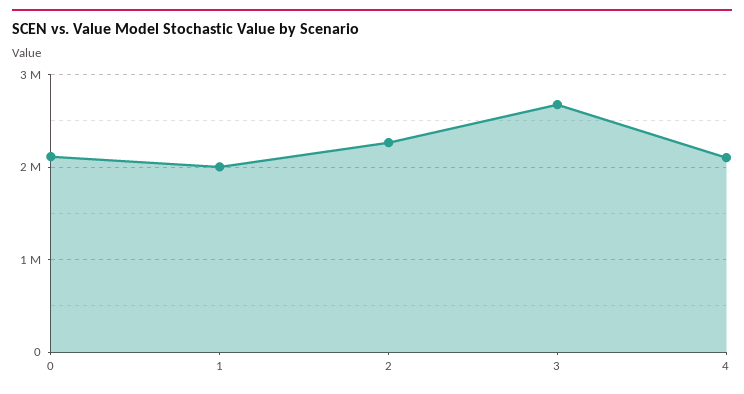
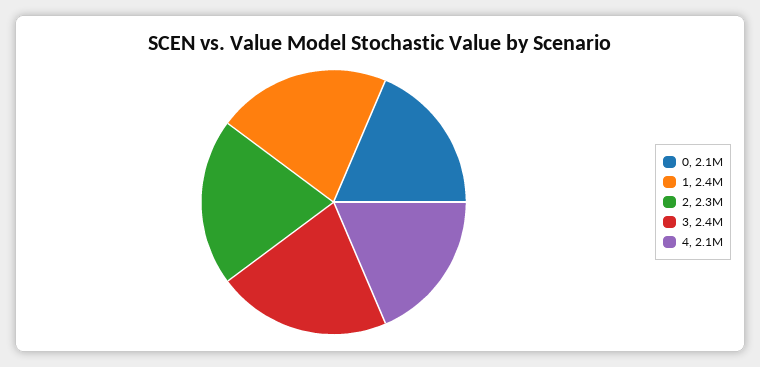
  {
    "0": 2100000,
-   "1": 2000000,
+   "1": 2400000,
    "2": 2300000,
-   "3": 2700000,
+   "3": 2400000,
    "4": 2100000
  }

